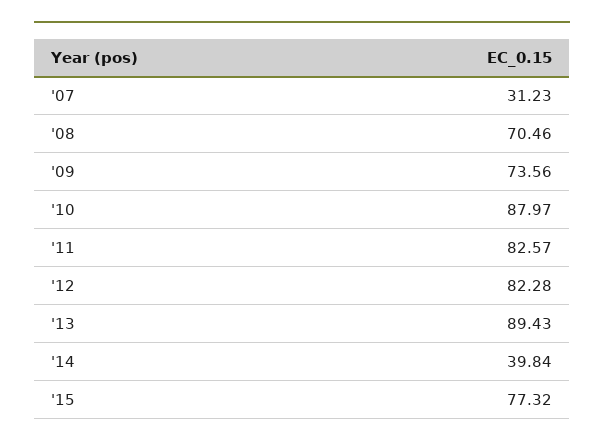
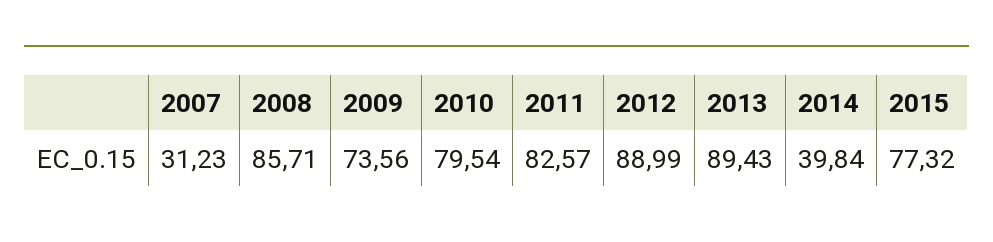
  {
    "'07": 31.23,
-   "'08": 70.46,
+   "'08": 85.71,
    "'09": 73.56,
-   "'10": 87.97,
+   "'10": 79.54,
    "'11": 82.57,
-   "'12": 82.28,
+   "'12": 88.99,
    "'13": 89.43,
    "'14": 39.84,
    "'15": 77.32
  }

